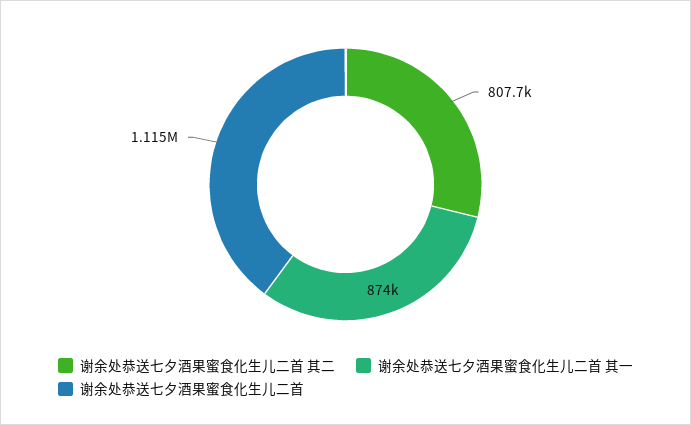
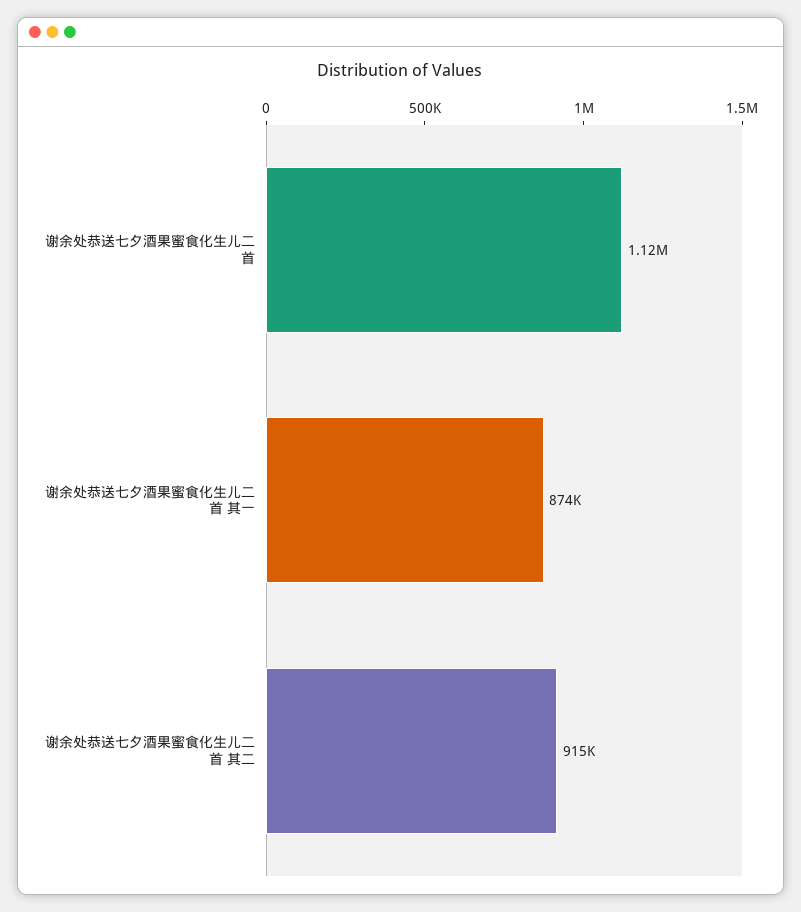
  {
-   "谢余处恭送七夕酒果蜜食化生儿二首 其二": 807700,
+   "谢余处恭送七夕酒果蜜食化生儿二首 其二": 915000,
    "谢余处恭送七夕酒果蜜食化生儿二首 其一": 874000,
    "谢余处恭送七夕酒果蜜食化生儿二首": 1115000
  }

